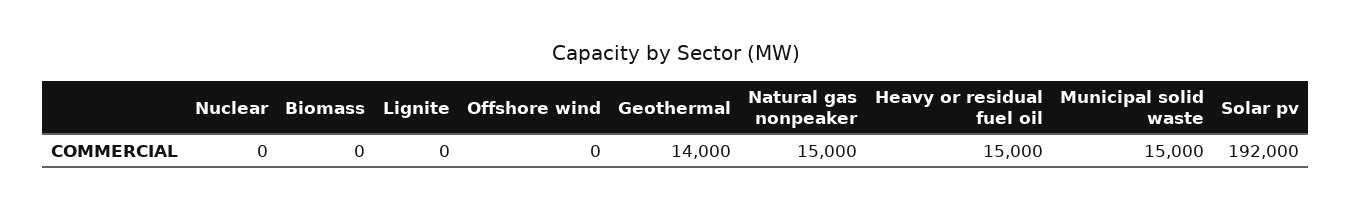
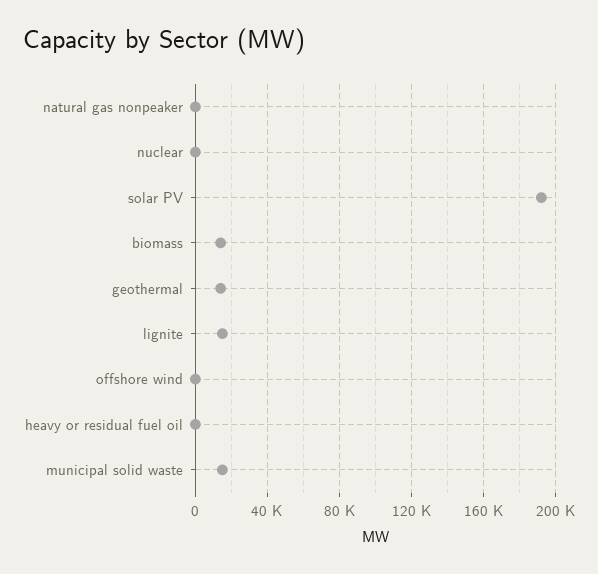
  {
    "Nuclear": 0,
-   "Biomass": 0,
+   "Biomass": 15000,
-   "Lignite": 0,
+   "Lignite": 15000,
    "Offshore wind": 0,
    "Geothermal": 14000,
-   "Natural gas nonpeaker": 15000,
+   "Natural gas nonpeaker": 0,
-   "Heavy or residual fuel oil": 15000,
+   "Heavy or residual fuel oil": 0,
    "Municipal solid waste": 15000,
    "Solar pv": 192000
  }

